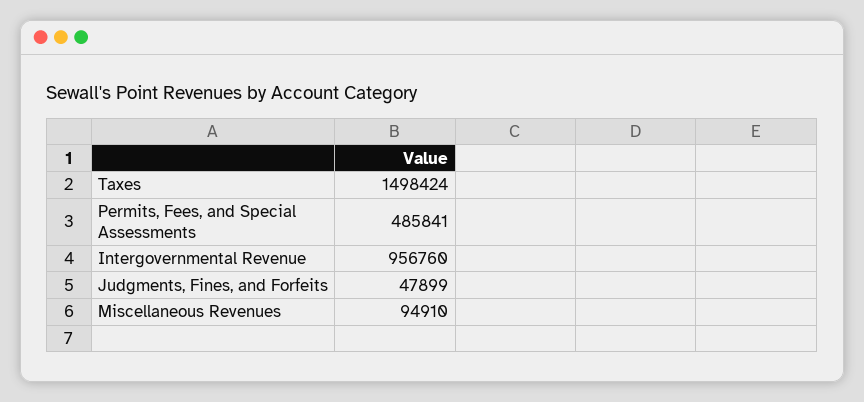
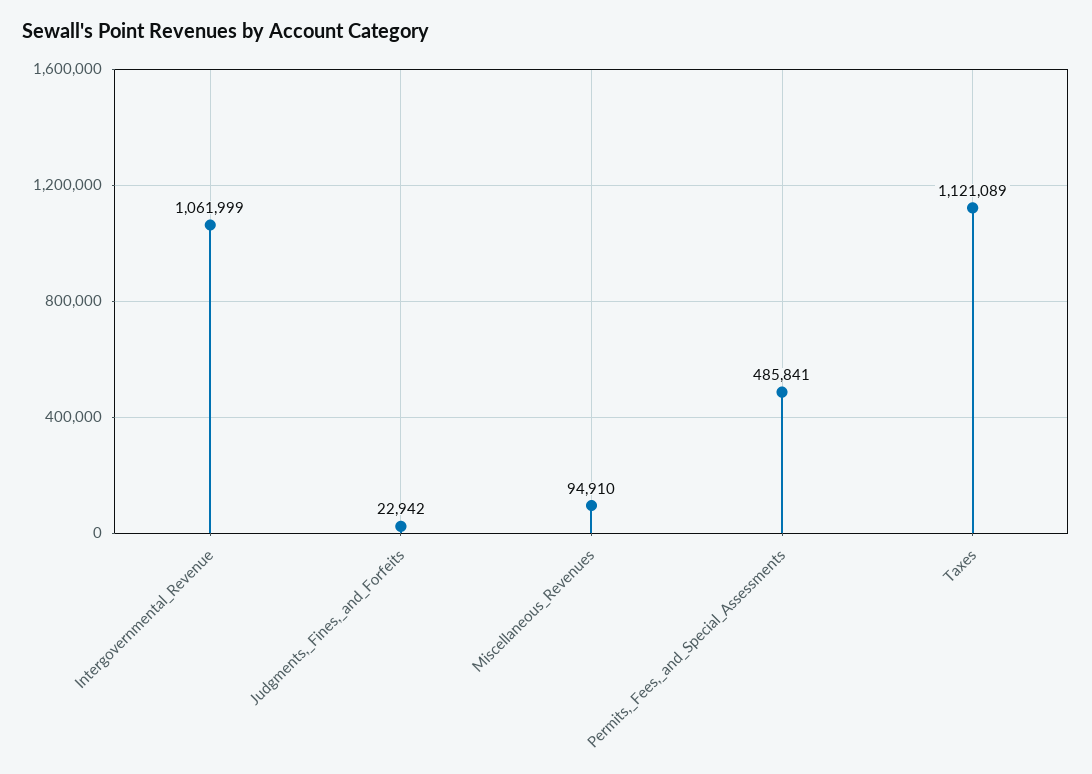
  {
-   "Taxes": 1498424,
+   "Taxes": 1121089,
    "Permits, Fees, and Special Assessments": 485841,
-   "Intergovernmental Revenue": 956760,
+   "Intergovernmental Revenue": 1061999,
-   "Judgments, Fines, and Forfeits": 47899,
+   "Judgments, Fines, and Forfeits": 22942,
    "Miscellaneous Revenues": 94910
  }

